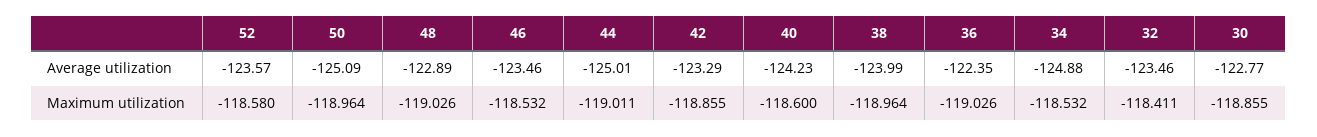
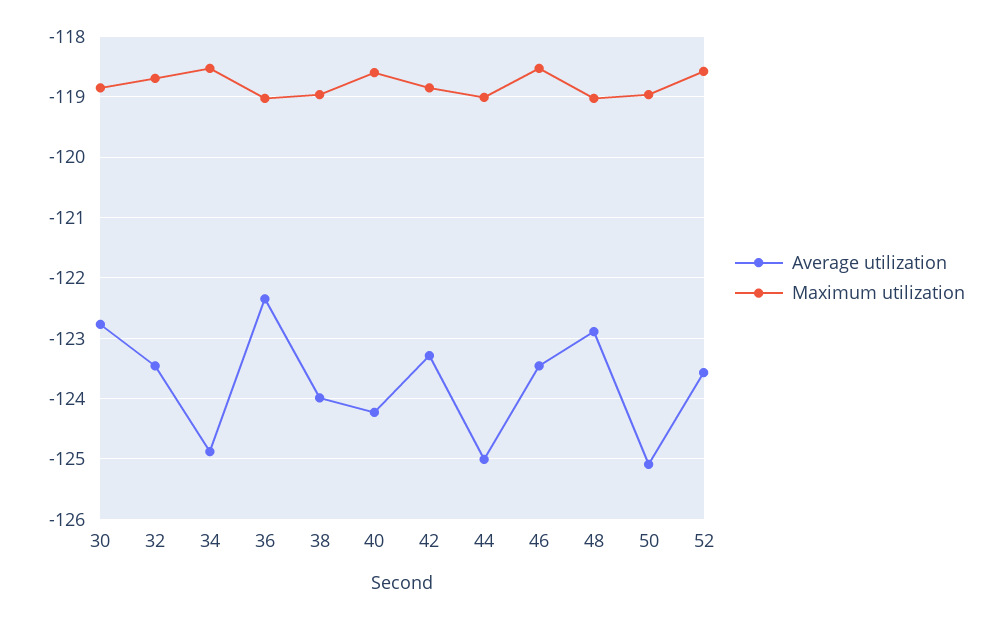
  {
    "Average utilization": {
      "52": -123.57,
      "50": -125.09,
      "48": -122.89,
      "46": -123.46,
      "44": -125.01,
      "42": -123.29,
      "40": -124.23,
      "38": -123.99,
      "36": -122.35,
      "34": -124.88,
      "32": -123.46,
      "30": -122.77
    },
    "Maximum utilization": {
      "52": -118.58,
      "50": -118.964,
      "48": -119.026,
      "46": -118.532,
      "44": -119.011,
      "42": -118.855,
      "40": -118.6,
      "38": -118.964,
      "36": -119.026,
      "34": -118.532,
-     "32": -118.411,
+     "32": -118.7,
      "30": -118.855
    }
  }

